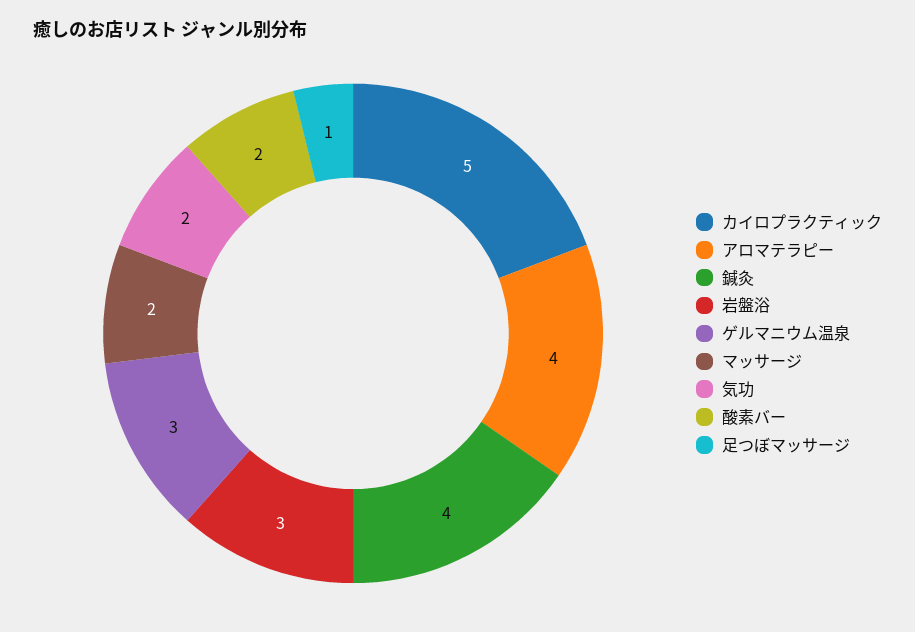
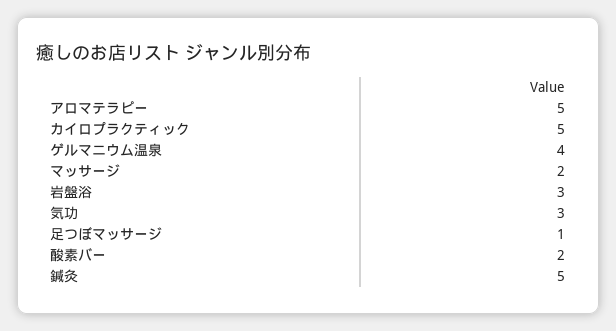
  {
    "カイロプラクティック": 5,
-   "アロマテラピー": 4,
+   "アロマテラピー": 5,
-   "鍼灸": 4,
+   "鍼灸": 5,
    "岩盤浴": 3,
-   "ゲルマニウム温泉": 3,
+   "ゲルマニウム温泉": 4,
    "マッサージ": 2,
-   "気功": 2,
+   "気功": 3,
    "酸素バー": 2,
    "足つぼマッサージ": 1
  }

